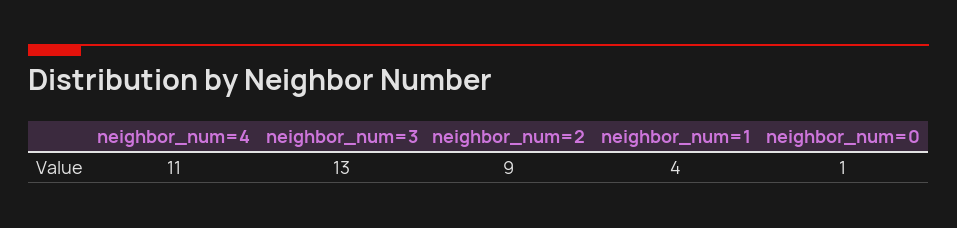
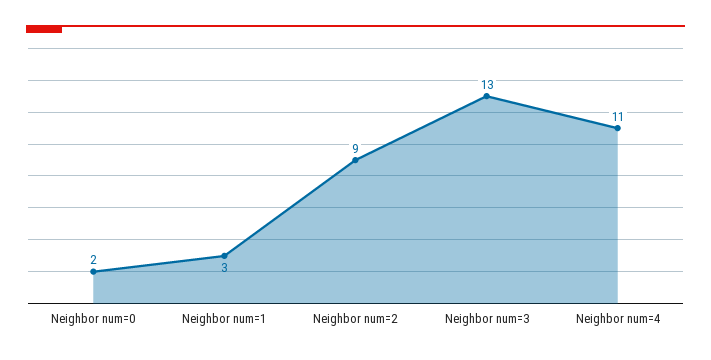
  {
    "neighbor_num=4": 11,
    "neighbor_num=3": 13,
    "neighbor_num=2": 9,
-   "neighbor_num=1": 4,
+   "neighbor_num=1": 3,
-   "neighbor_num=0": 1
+   "neighbor_num=0": 2
  }

